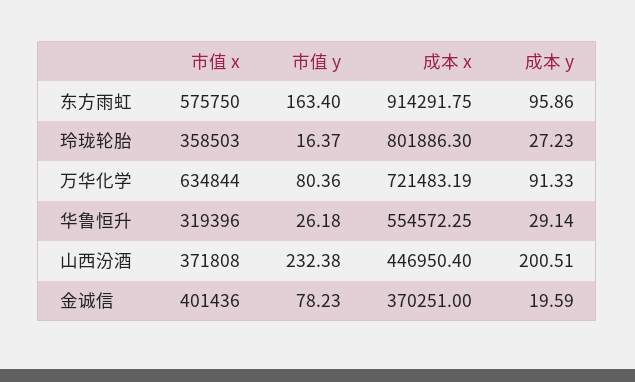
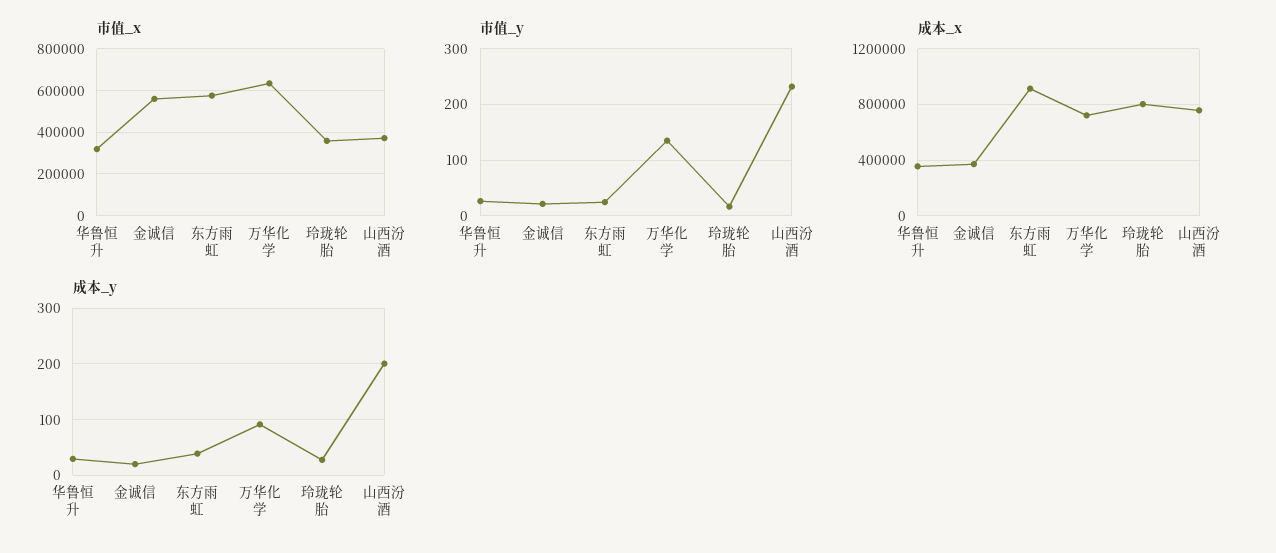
  {
    "市值 x": {
      "东方雨虹": 575750,
      "玲珑轮胎": 358503,
      "万华化学": 634844,
      "华鲁恒升": 319396,
      "山西汾酒": 371808,
-     "金诚信": 401436
+     "金诚信": 550000
    },
    "市值 y": {
-     "东方雨虹": 163.4,
+     "东方雨虹": 20,
      "玲珑轮胎": 16.37,
-     "万华化学": 80.36,
+     "万华化学": 140,
      "华鲁恒升": 26.18,
      "山西汾酒": 232.38,
-     "金诚信": 78.23
+     "金诚信": 20
    },
    "成本 x": {
      "东方雨虹": 914291.75,
      "玲珑轮胎": 801886.3,
      "万华化学": 721483.19,
-     "华鲁恒升": 554572.25,
+     "华鲁恒升": 350000,
-     "山西汾酒": 446950.4,
+     "山西汾酒": 750000,
      "金诚信": 370251
    },
    "成本 y": {
-     "东方雨虹": 95.86,
+     "东方雨虹": 40,
      "玲珑轮胎": 27.23,
      "万华化学": 91.33,
      "华鲁恒升": 29.14,
      "山西汾酒": 200.51,
      "金诚信": 19.59
    }
  }

